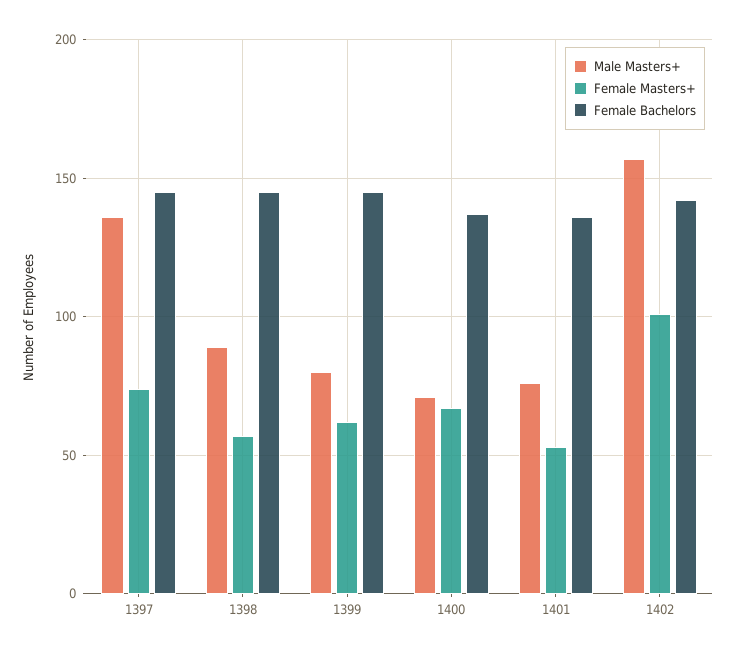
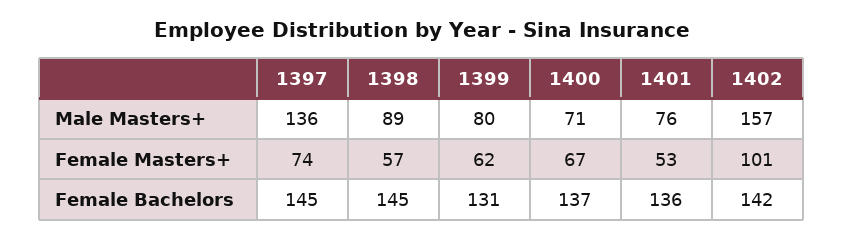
  {
    "Male Masters+": {
      "1397": 136,
      "1398": 89,
      "1399": 80,
      "1400": 71,
      "1401": 76,
      "1402": 157
    },
    "Female Masters+": {
      "1397": 74,
      "1398": 57,
      "1399": 62,
      "1400": 67,
      "1401": 53,
      "1402": 101
    },
    "Female Bachelors": {
      "1397": 145,
      "1398": 145,
-     "1399": 145,
+     "1399": 131,
      "1400": 137,
      "1401": 136,
      "1402": 142
    }
  }

